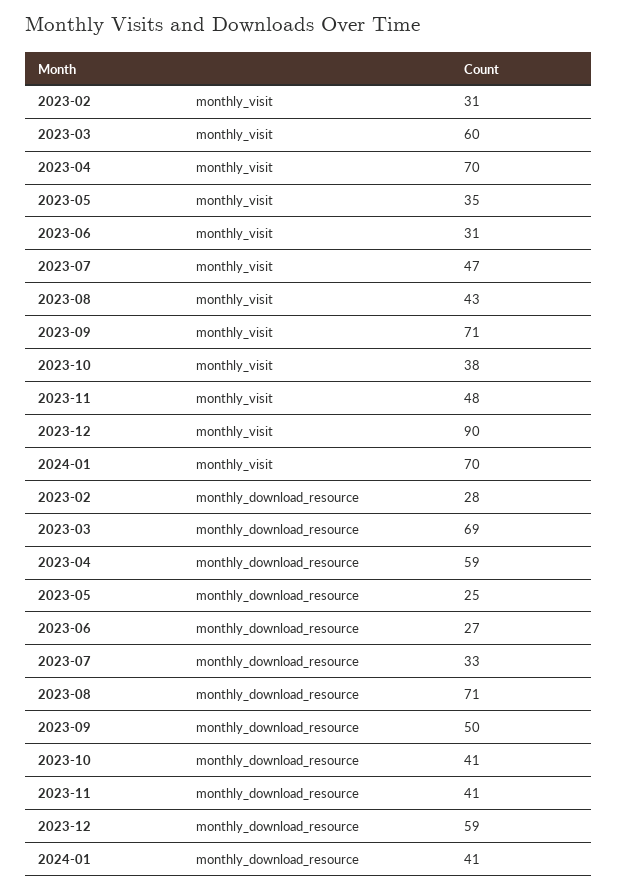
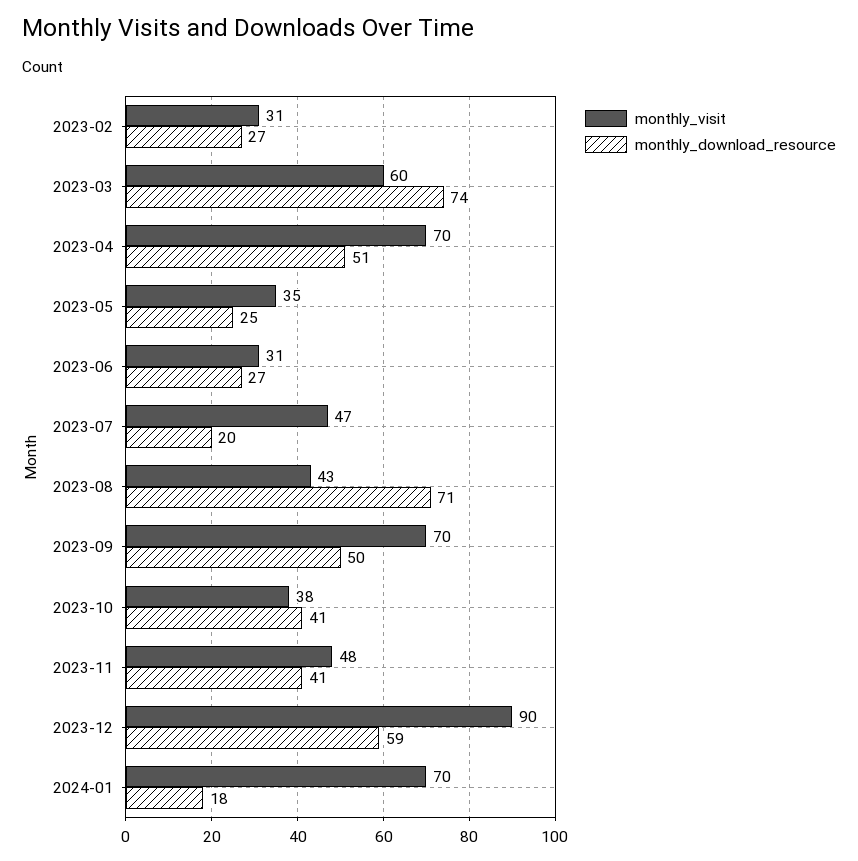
  {
    "monthly_visit": {
      "2023-02": 31,
      "2023-03": 60,
      "2023-04": 70,
      "2023-05": 35,
      "2023-06": 31,
      "2023-07": 47,
      "2023-08": 43,
-     "2023-09": 71,
+     "2023-09": 70,
      "2023-10": 38,
      "2023-11": 48,
      "2023-12": 90,
      "2024-01": 70
    },
    "monthly_download_resource": {
-     "2023-02": 28,
+     "2023-02": 27,
-     "2023-03": 69,
+     "2023-03": 74,
-     "2023-04": 59,
+     "2023-04": 51,
      "2023-05": 25,
      "2023-06": 27,
-     "2023-07": 33,
+     "2023-07": 20,
      "2023-08": 71,
      "2023-09": 50,
      "2023-10": 41,
      "2023-11": 41,
      "2023-12": 59,
-     "2024-01": 41
+     "2024-01": 18
    }
  }

